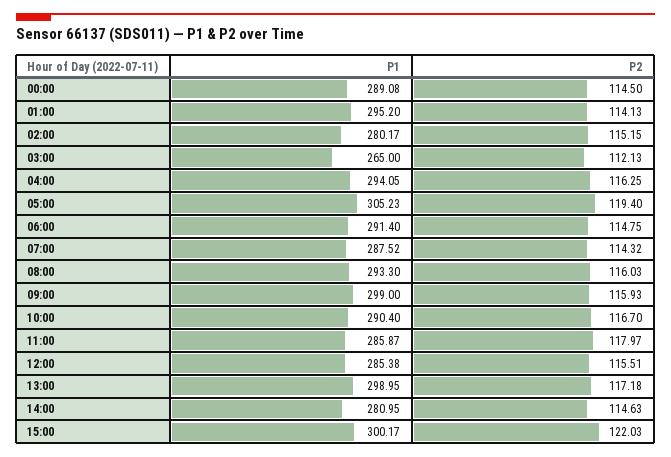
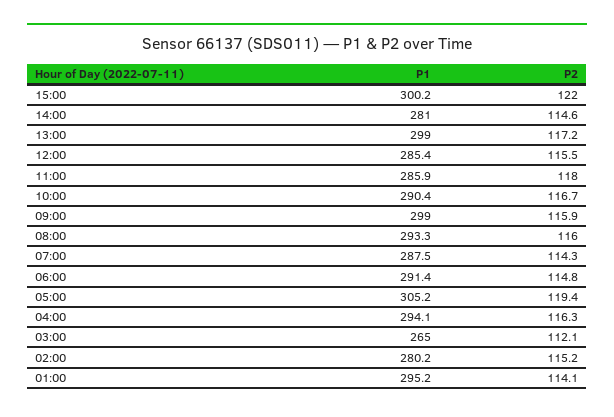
  {
    "P1": {
-     "00:00": 289.08,
      "01:00": 295.2,
      "02:00": 280.17,
      "03:00": 265,
      "04:00": 294.05,
      "05:00": 305.23,
      "06:00": 291.4,
      "07:00": 287.52,
      "08:00": 293.3,
      "09:00": 299,
      "10:00": 290.4,
      "11:00": 285.87,
      "12:00": 285.38,
      "13:00": 298.95,
      "14:00": 280.95,
      "15:00": 300.17
    },
    "P2": {
-     "00:00": 114.5,
      "01:00": 114.13,
      "02:00": 115.15,
      "03:00": 112.13,
      "04:00": 116.25,
      "05:00": 119.4,
      "06:00": 114.75,
      "07:00": 114.32,
      "08:00": 116.03,
      "09:00": 115.93,
      "10:00": 116.7,
      "11:00": 117.97,
      "12:00": 115.51,
      "13:00": 117.18,
      "14:00": 114.63,
      "15:00": 122.03
    }
  }

